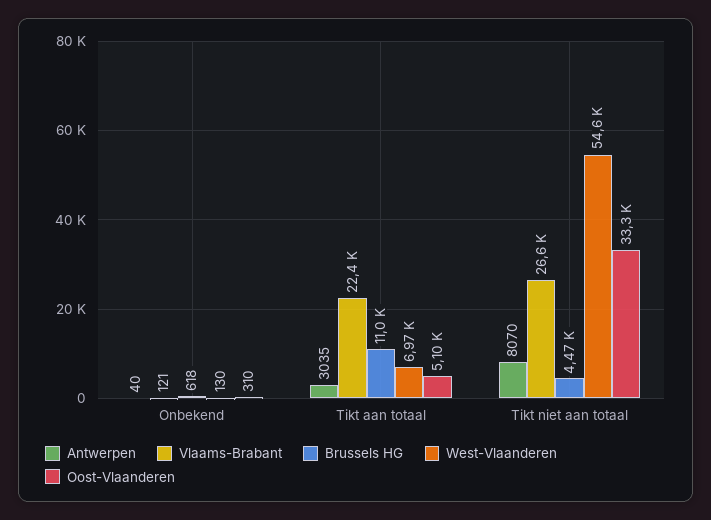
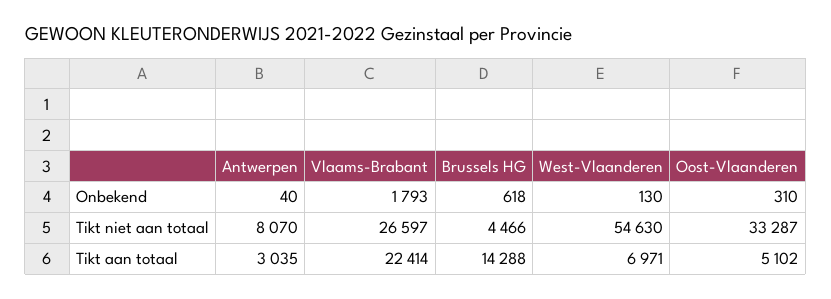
  {
    "Antwerpen": {
      "Onbekend": 40,
      "Tikt aan totaal": 3035,
      "Tikt niet aan totaal": 8070
    },
    "Vlaams-Brabant": {
-     "Onbekend": 121,
+     "Onbekend": 1793,
      "Tikt aan totaal": 22414,
      "Tikt niet aan totaal": 26597
    },
    "Brussels HG": {
      "Onbekend": 618,
-     "Tikt aan totaal": 11000,
+     "Tikt aan totaal": 14288,
      "Tikt niet aan totaal": 4466
    },
    "West-Vlaanderen": {
      "Onbekend": 130,
      "Tikt aan totaal": 6971,
      "Tikt niet aan totaal": 54630
    },
    "Oost-Vlaanderen": {
      "Onbekend": 310,
      "Tikt aan totaal": 5102,
      "Tikt niet aan totaal": 33287
    }
  }

